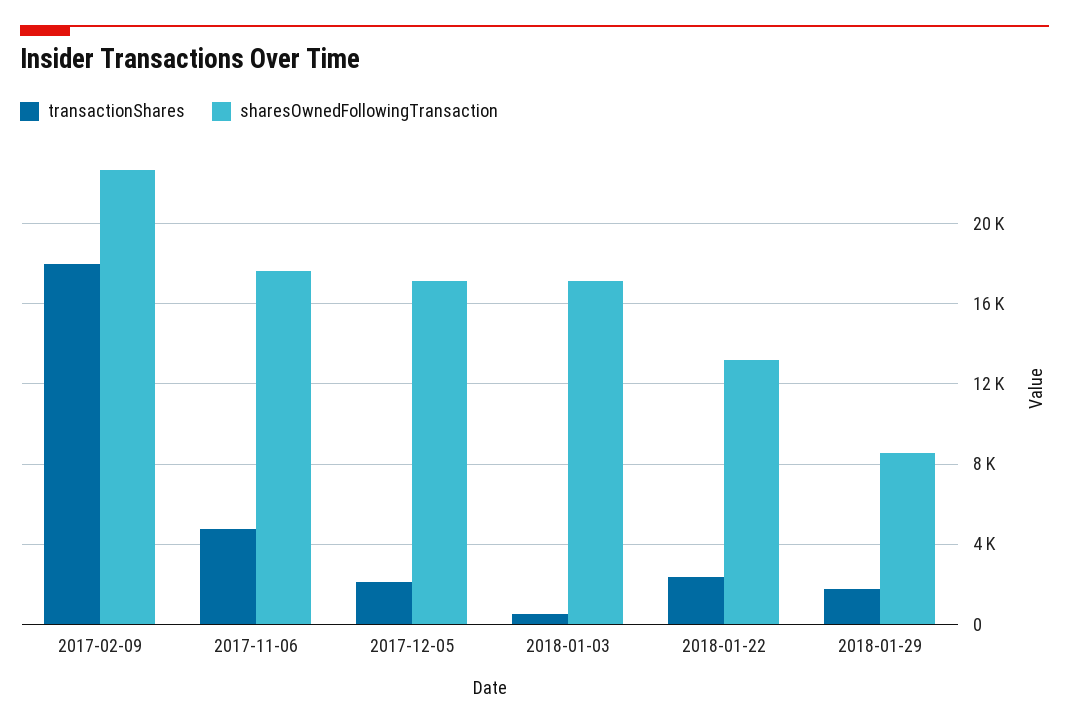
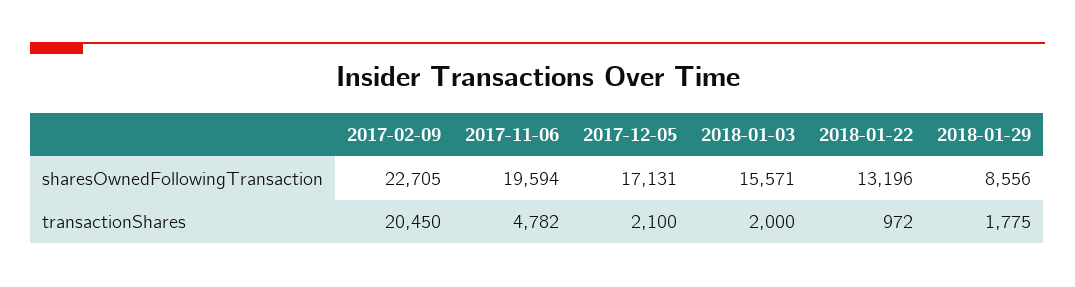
  {
    "transactionShares": {
-     "2017-02-09": 18000,
+     "2017-02-09": 20450,
      "2017-11-06": 4782,
      "2017-12-05": 2100,
-     "2018-01-03": 500,
+     "2018-01-03": 2000,
-     "2018-01-22": 2500,
+     "2018-01-22": 972,
      "2018-01-29": 1775
    },
    "sharesOwnedFollowingTransaction": {
      "2017-02-09": 22705,
-     "2017-11-06": 17500,
+     "2017-11-06": 19594,
      "2017-12-05": 17131,
-     "2018-01-03": 17000,
+     "2018-01-03": 15571,
      "2018-01-22": 13196,
      "2018-01-29": 8556
    }
  }

